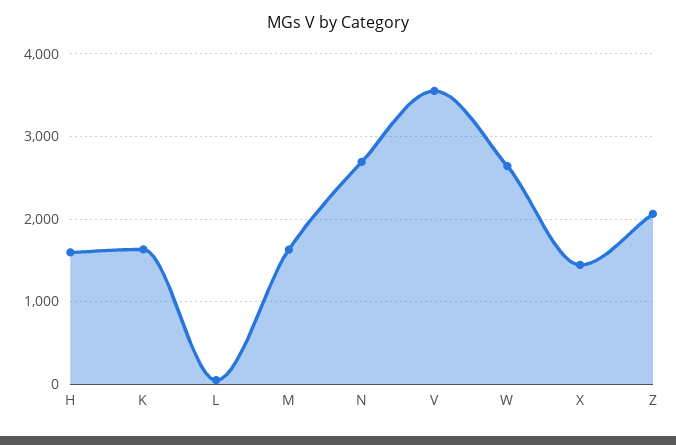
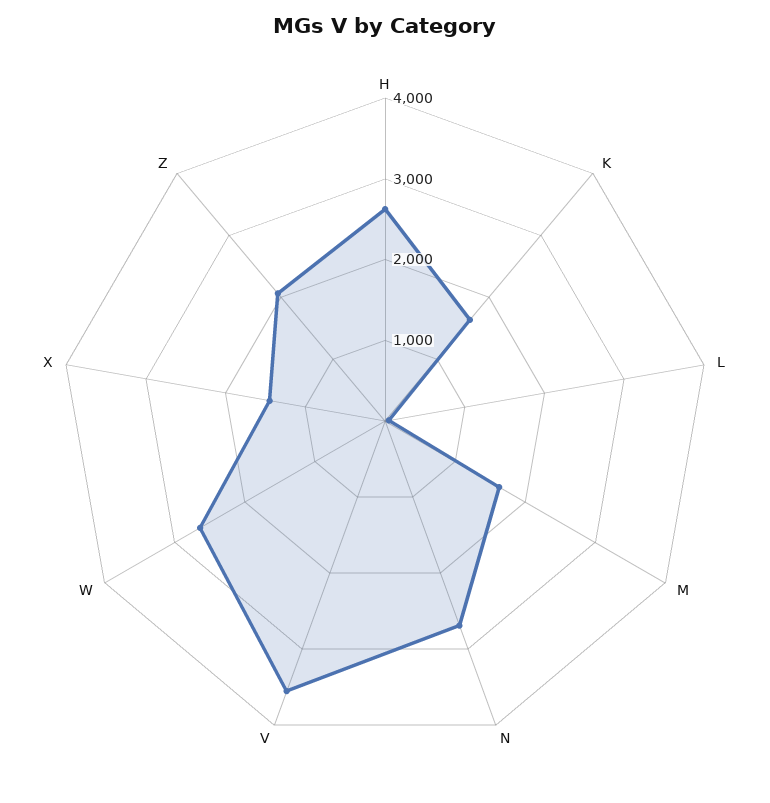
  {
-   "H": 1600,
+   "H": 2600,
    "K": 1600,
    "L": 0,
    "M": 1600,
    "N": 2700,
    "V": 3600,
    "W": 2600,
    "X": 1400,
    "Z": 2100
  }

